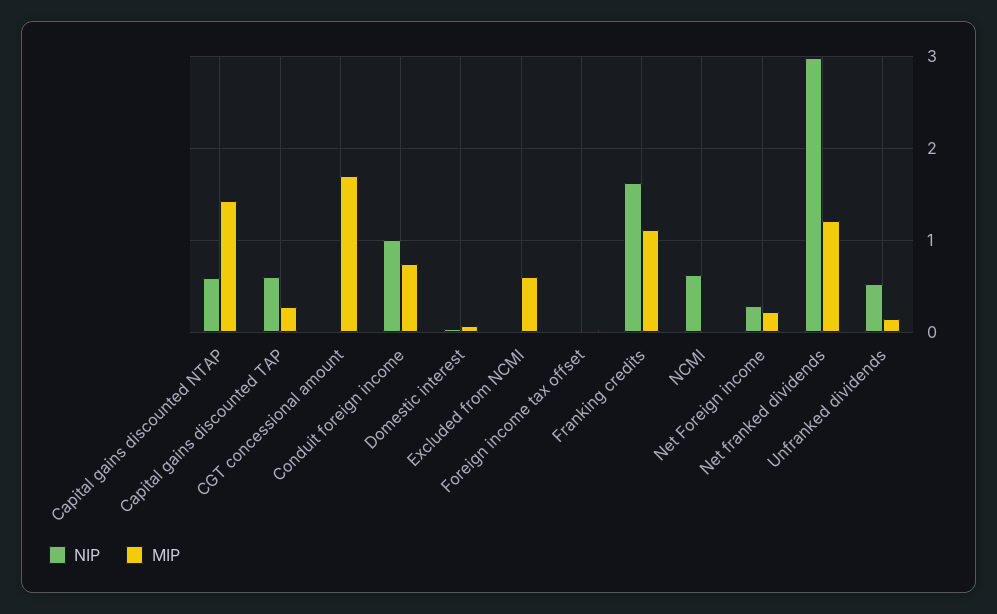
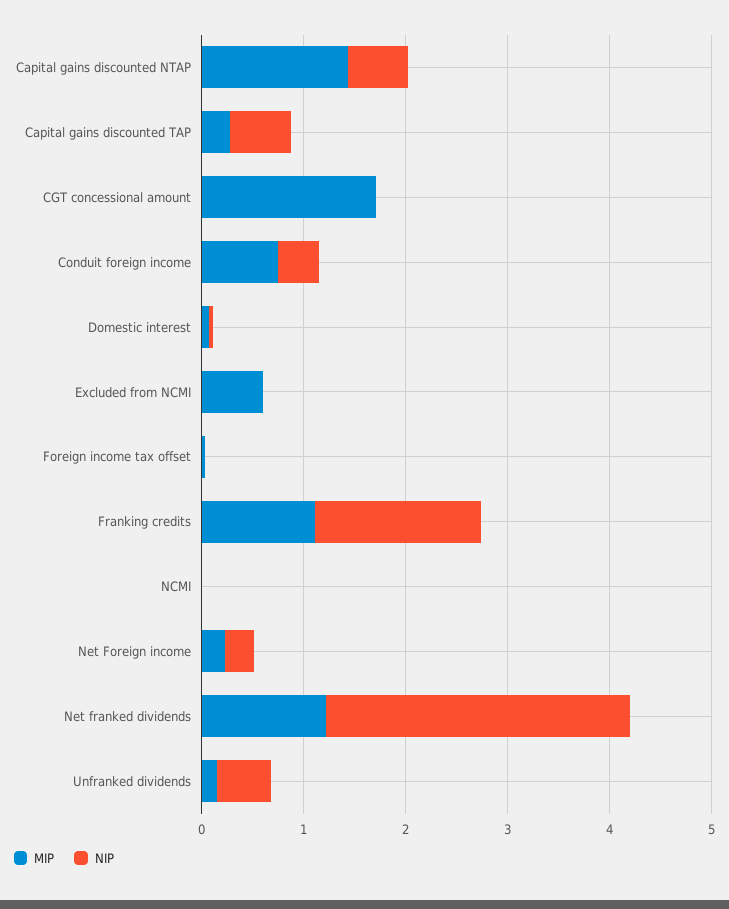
  {
    "NIP": {
      "Capital gains discounted NTAP": 0.6,
      "Capital gains discounted TAP": 0.6,
      "CGT concessional amount": 0,
-     "Conduit foreign income": 1,
+     "Conduit foreign income": 0.4,
      "Domestic interest": 0,
      "Excluded from NCMI": 0,
      "Foreign income tax offset": 0,
      "Franking credits": 1.6,
-     "NCMI": 0.6,
+     "NCMI": 0,
      "Net Foreign income": 0.3,
      "Net franked dividends": 3,
      "Unfranked dividends": 0.5
    },
    "MIP": {
      "Capital gains discounted NTAP": 1.4,
      "Capital gains discounted TAP": 0.3,
      "CGT concessional amount": 1.7,
      "Conduit foreign income": 0.7,
      "Domestic interest": 0.1,
      "Excluded from NCMI": 0.6,
      "Foreign income tax offset": 0,
      "Franking credits": 1.1,
      "NCMI": 0,
      "Net Foreign income": 0.2,
      "Net franked dividends": 1.2,
      "Unfranked dividends": 0.2
    }
  }

